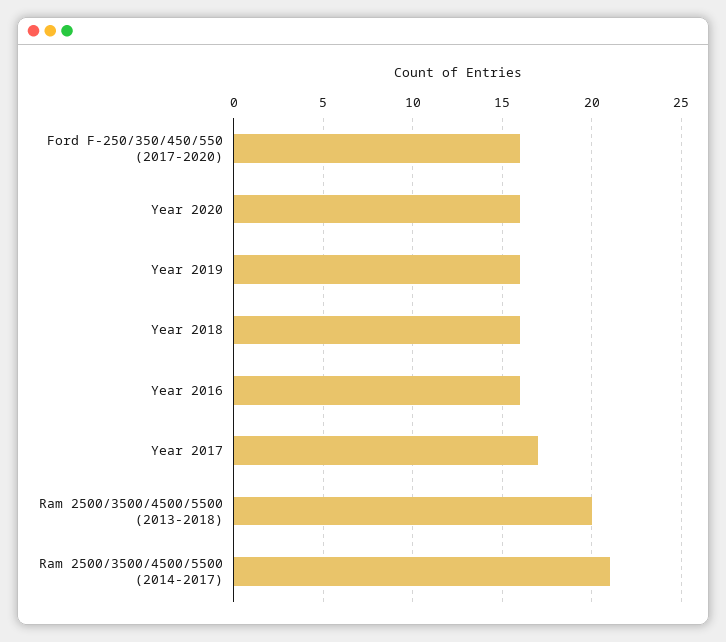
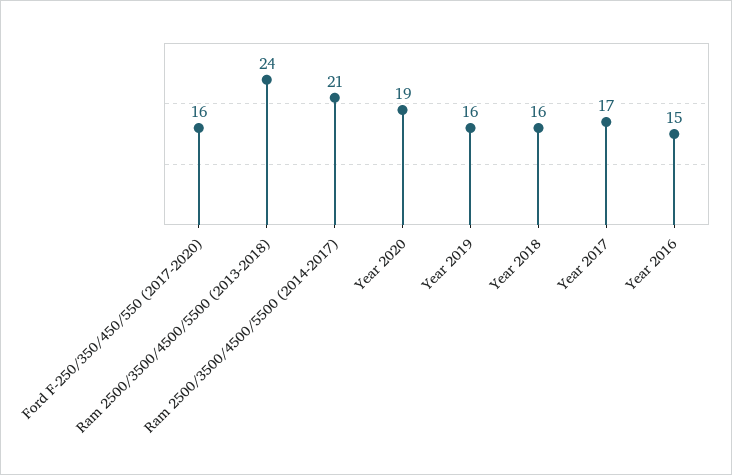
  {
    "Ford F-250/350/450/550 (2017-2020)": 16,
-   "Year 2020": 16,
+   "Year 2020": 19,
    "Year 2019": 16,
    "Year 2018": 16,
-   "Year 2016": 16,
+   "Year 2016": 15,
    "Year 2017": 17,
-   "Ram 2500/3500/4500/5500 (2013-2018)": 20,
+   "Ram 2500/3500/4500/5500 (2013-2018)": 24,
    "Ram 2500/3500/4500/5500 (2014-2017)": 21
  }

